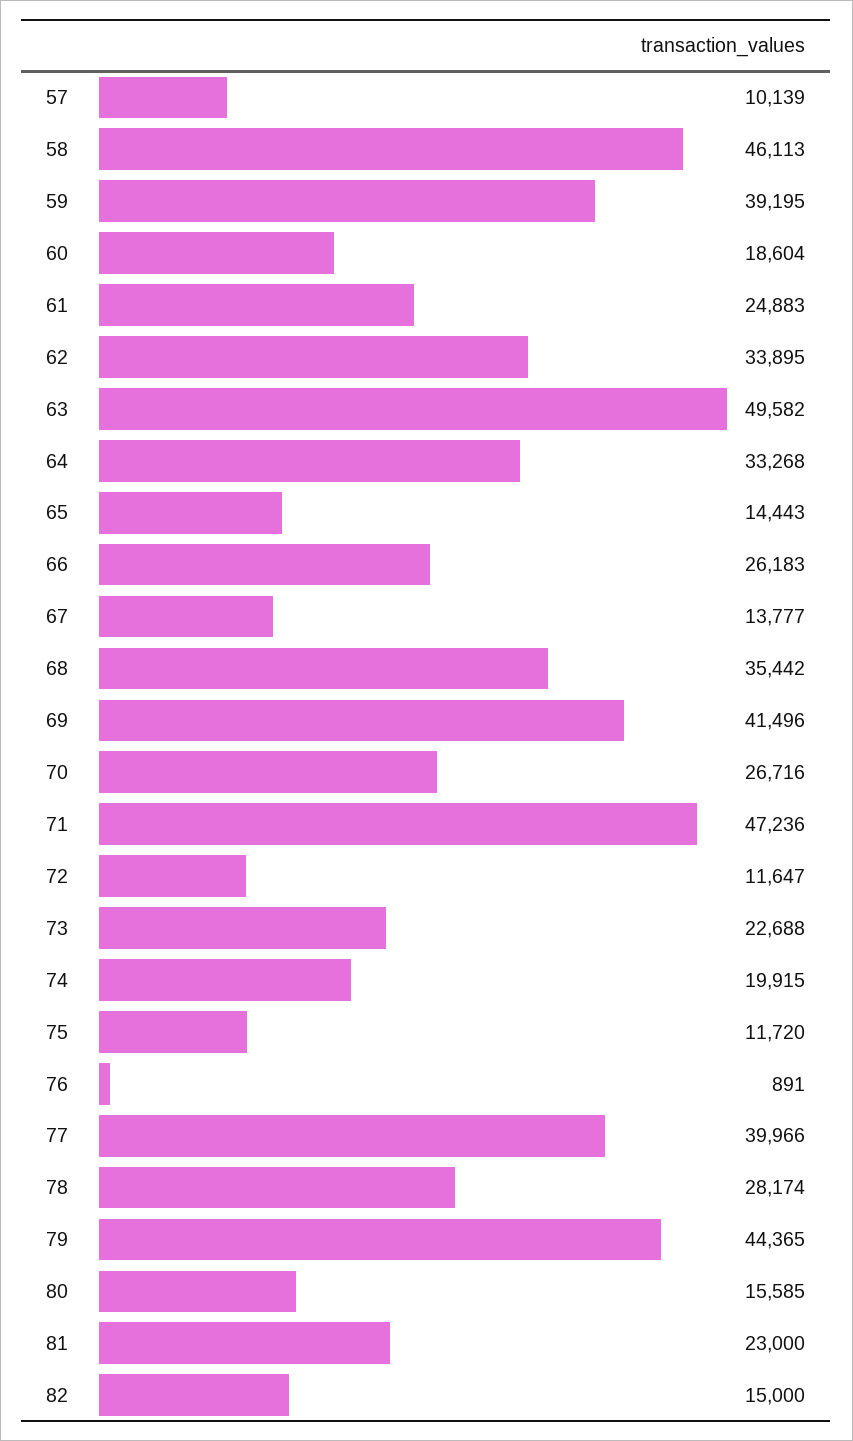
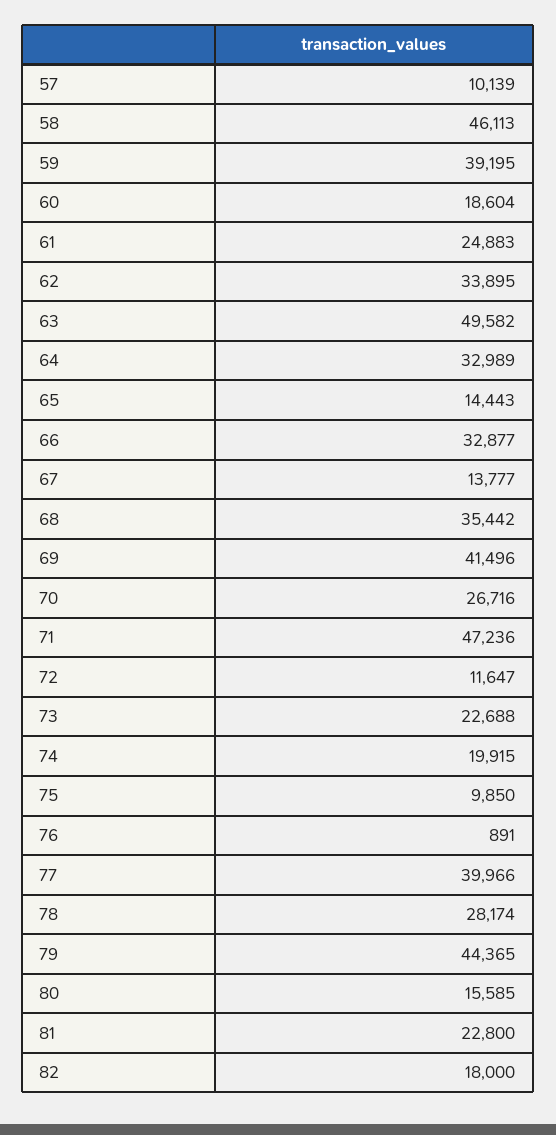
  {
    "57": 10139,
    "58": 46113,
    "59": 39195,
    "60": 18604,
    "61": 24883,
    "62": 33895,
    "63": 49582,
-   "64": 33268,
+   "64": 32989,
    "65": 14443,
-   "66": 26183,
+   "66": 32877,
    "67": 13777,
    "68": 35442,
    "69": 41496,
    "70": 26716,
    "71": 47236,
    "72": 11647,
    "73": 22688,
    "74": 19915,
-   "75": 11720,
+   "75": 9850,
    "76": 891,
    "77": 39966,
    "78": 28174,
    "79": 44365,
    "80": 15585,
-   "81": 23000,
+   "81": 22800,
-   "82": 15000
+   "82": 18000
  }

